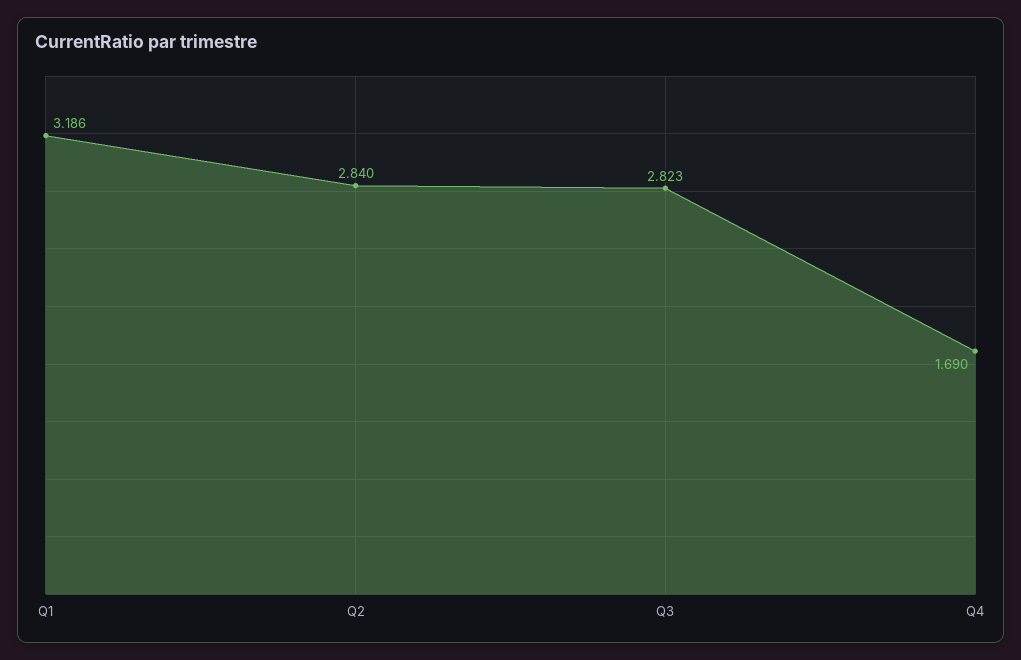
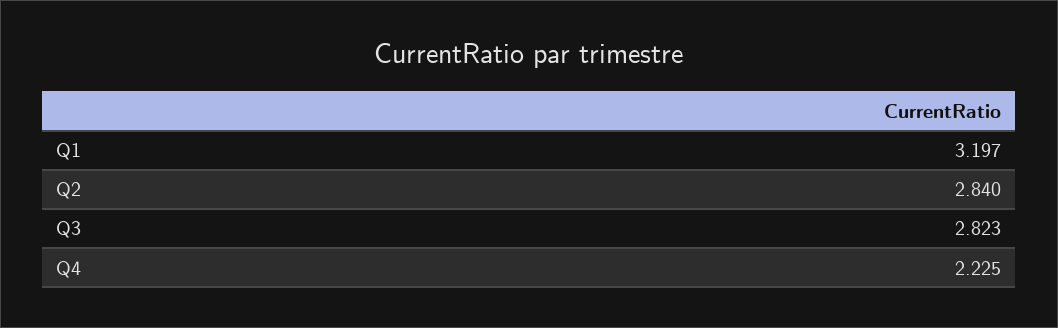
  {
-   "Q1": 3.186,
+   "Q1": 3.197,
    "Q2": 2.84,
    "Q3": 2.823,
-   "Q4": 1.69
+   "Q4": 2.225
  }

